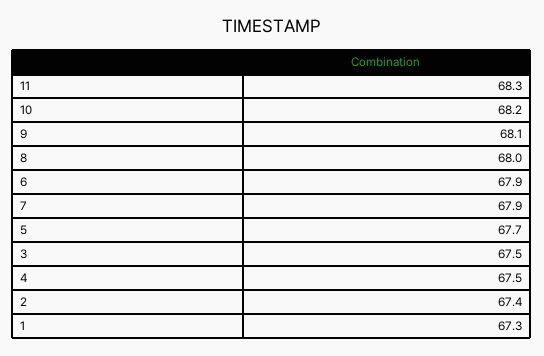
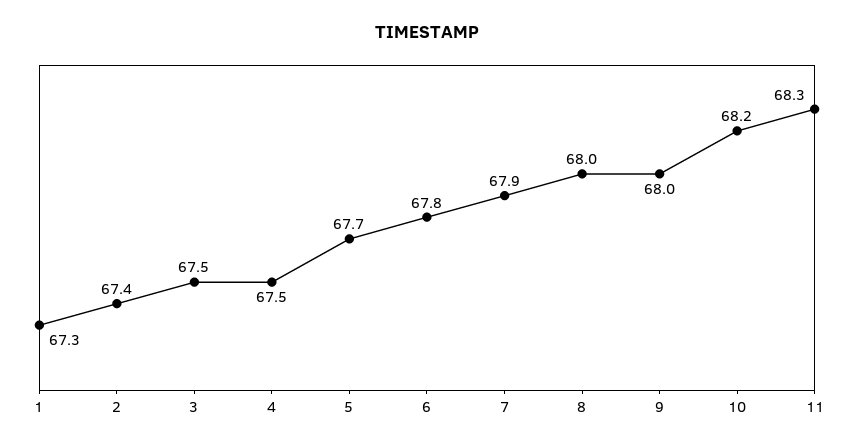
  {
    "11": 68.3,
    "10": 68.2,
-   "9": 68.1,
+   "9": 68,
    "8": 68,
-   "6": 67.9,
+   "6": 67.8,
    "7": 67.9,
    "5": 67.7,
    "3": 67.5,
    "4": 67.5,
    "2": 67.4,
    "1": 67.3
  }

